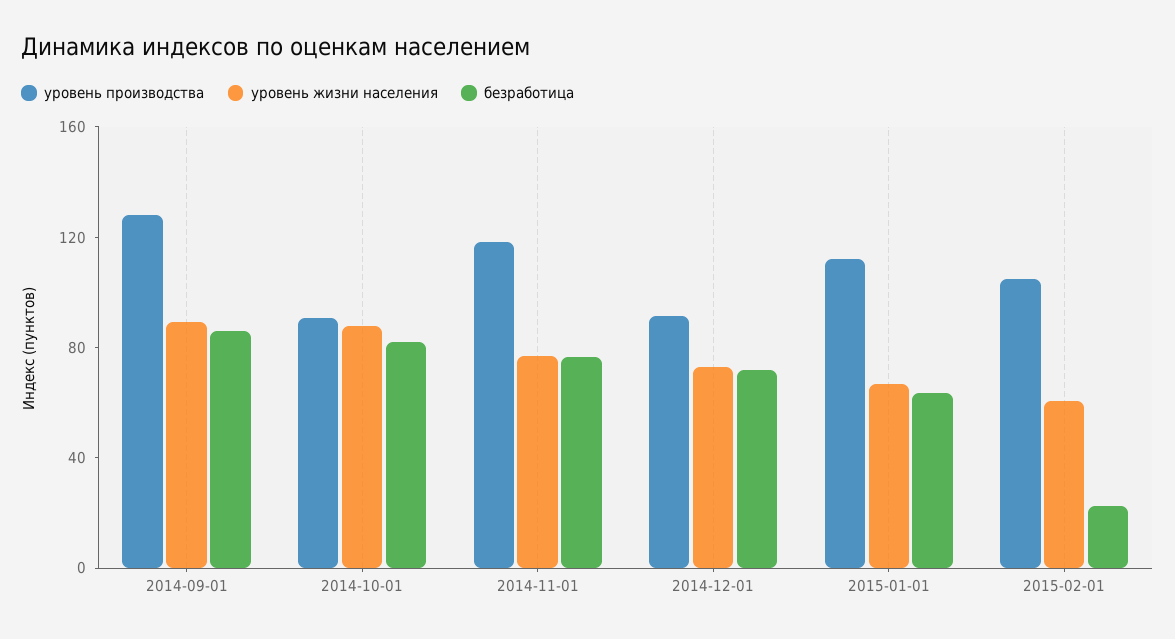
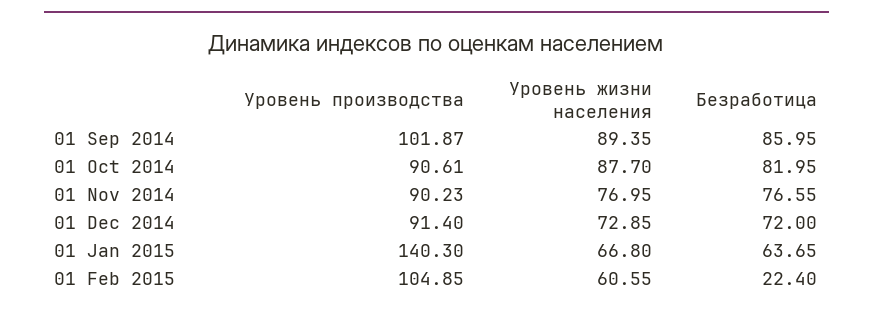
  {
    "уровень производства": {
-     "2014-09-01": 130,
+     "2014-09-01": 101.87,
      "2014-10-01": 90.61,
-     "2014-11-01": 120,
+     "2014-11-01": 90.23,
      "2014-12-01": 91.4,
-     "2015-01-01": 110,
+     "2015-01-01": 140.3,
      "2015-02-01": 104.85
    },
    "уровень жизни населения": {
      "2014-09-01": 89.35,
      "2014-10-01": 87.7,
      "2014-11-01": 76.95,
      "2014-12-01": 72.85,
      "2015-01-01": 66.8,
      "2015-02-01": 60.55
    },
    "безработица": {
      "2014-09-01": 85.95,
      "2014-10-01": 81.95,
      "2014-11-01": 76.55,
      "2014-12-01": 72,
      "2015-01-01": 63.65,
      "2015-02-01": 22.4
    }
  }

